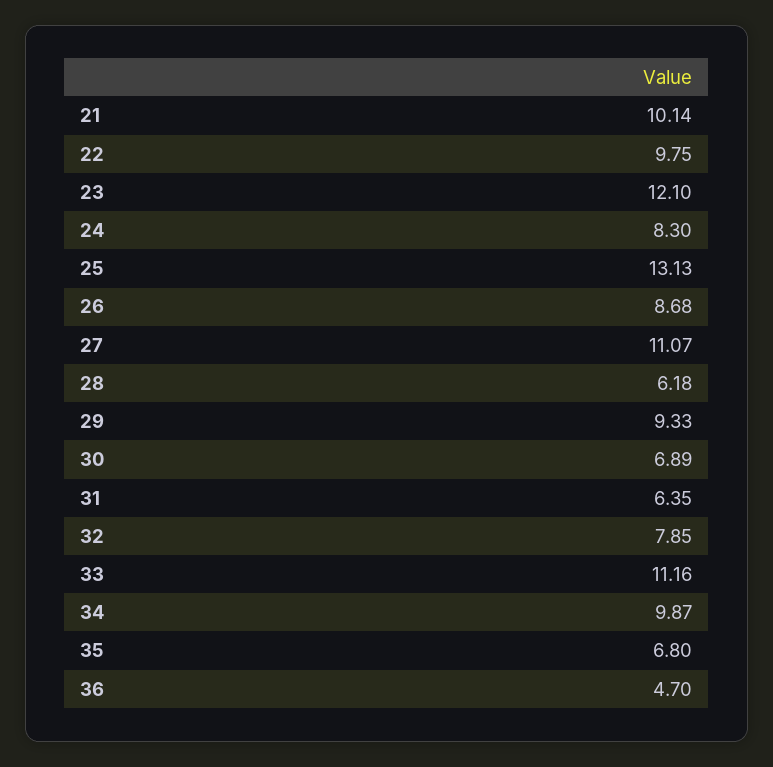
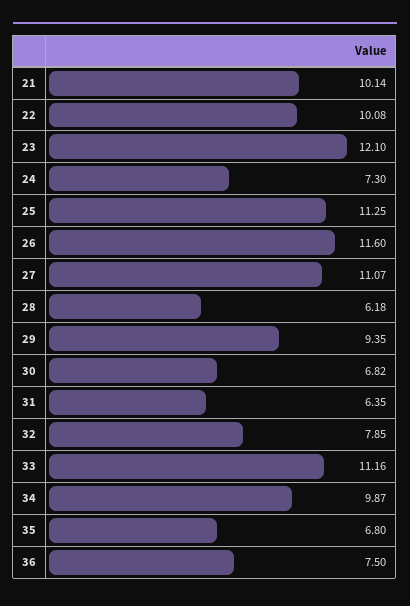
  {
    "21": 10.14,
-   "22": 9.75,
+   "22": 10.08,
    "23": 12.1,
-   "24": 8.3,
+   "24": 7.3,
-   "25": 13.13,
+   "25": 11.25,
-   "26": 8.68,
+   "26": 11.6,
    "27": 11.07,
    "28": 6.18,
-   "29": 9.33,
+   "29": 9.35,
-   "30": 6.89,
+   "30": 6.82,
    "31": 6.35,
    "32": 7.85,
    "33": 11.16,
    "34": 9.87,
    "35": 6.8,
-   "36": 4.7
+   "36": 7.5
  }

